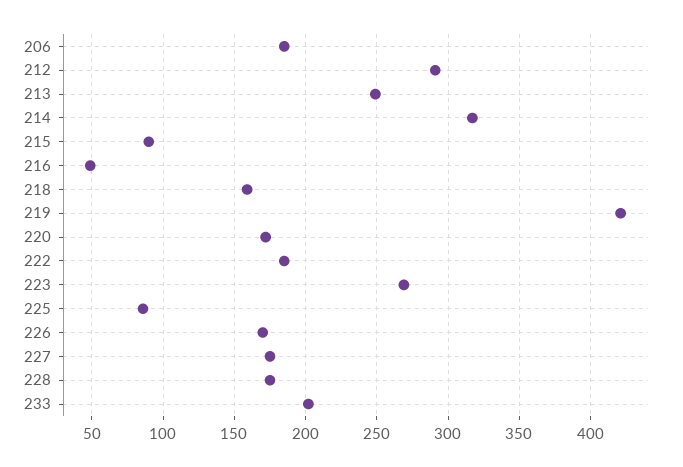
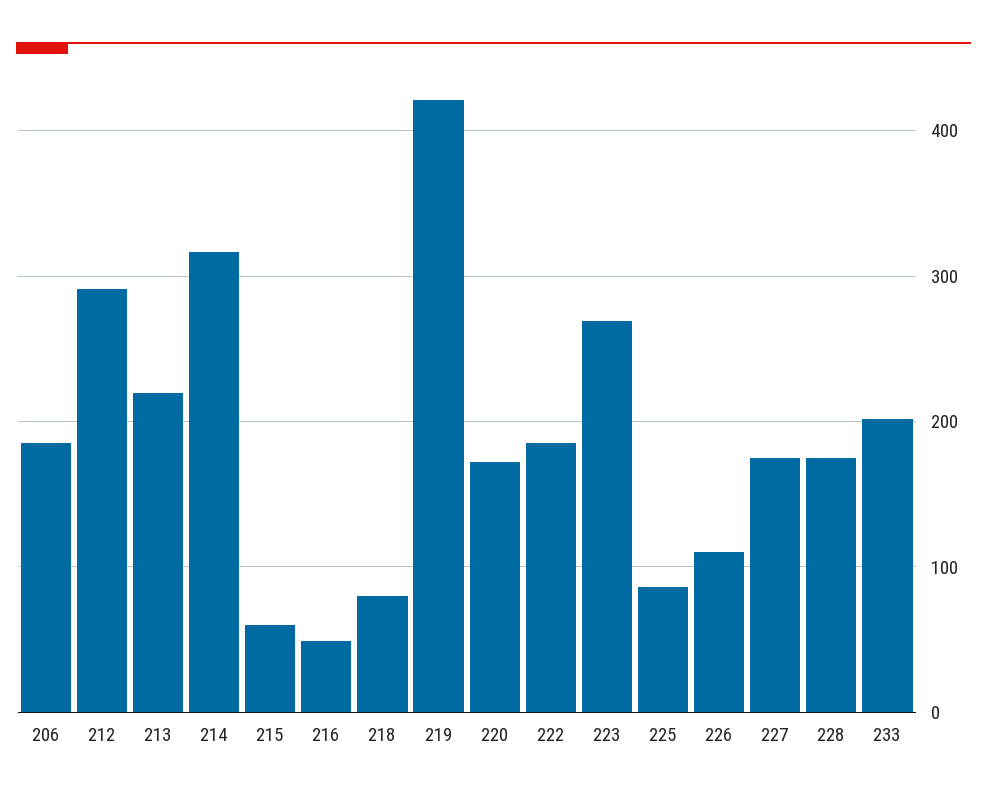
  {
    "206": 185,
    "212": 290,
-   "213": 250,
+   "213": 220,
    "214": 315,
-   "215": 90,
+   "215": 60,
    "216": 50,
-   "218": 160,
+   "218": 80,
    "219": 420,
    "220": 170,
    "222": 185,
    "223": 270,
    "225": 85,
-   "226": 170,
+   "226": 110,
    "227": 175,
    "228": 175,
    "233": 200
  }

